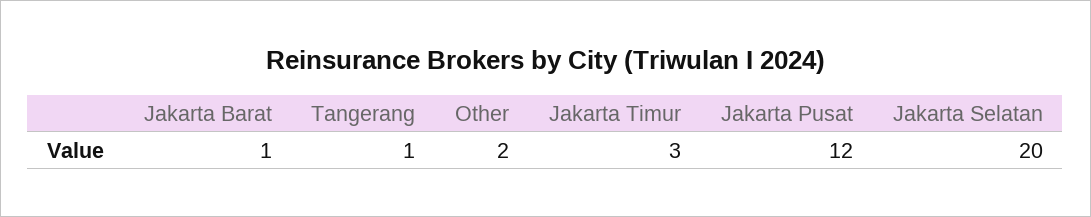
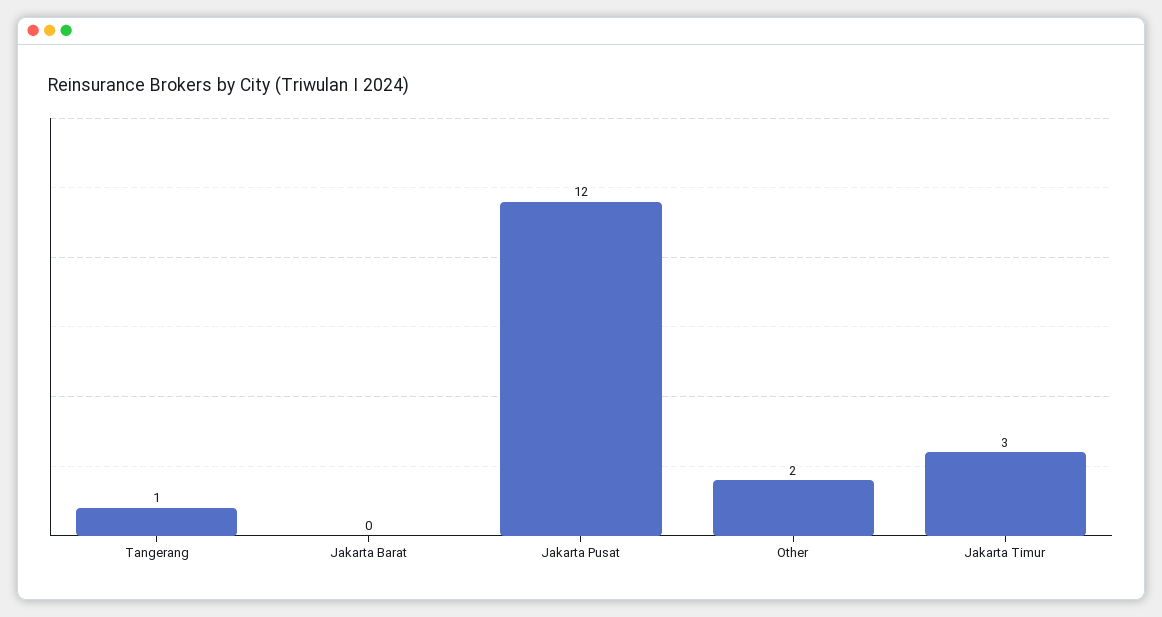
  {
-   "Jakarta Barat": 1,
+   "Jakarta Barat": 0,
    "Tangerang": 1,
    "Other": 2,
    "Jakarta Timur": 3,
-   "Jakarta Pusat": 12,
+   "Jakarta Pusat": 12
-   "Jakarta Selatan": 20
  }

